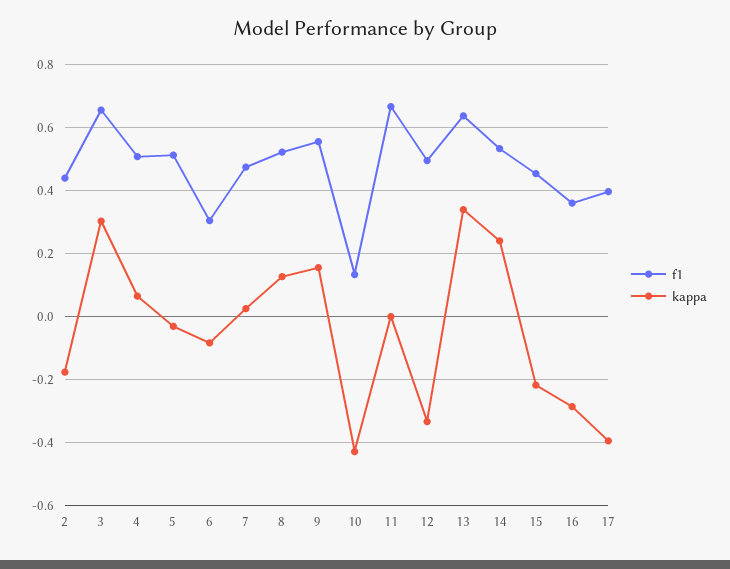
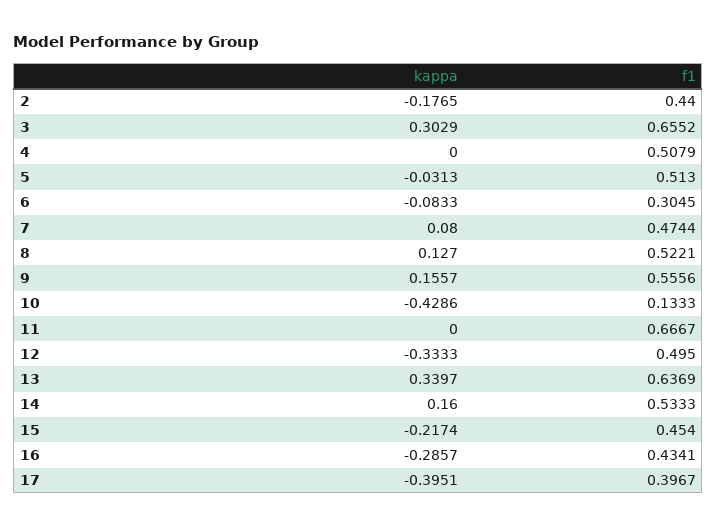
  {
    "f1": {
      "2": 0.44,
      "3": 0.6552,
      "4": 0.5079,
      "5": 0.513,
      "6": 0.3045,
      "7": 0.4744,
      "8": 0.5221,
      "9": 0.5556,
      "10": 0.1333,
      "11": 0.6667,
      "12": 0.495,
      "13": 0.6369,
      "14": 0.5333,
      "15": 0.454,
-     "16": 0.36,
+     "16": 0.4341,
      "17": 0.3967
    },
    "kappa": {
      "2": -0.1765,
      "3": 0.3029,
-     "4": 0.06,
+     "4": 0,
      "5": -0.0313,
      "6": -0.0833,
-     "7": 0.02,
+     "7": 0.08,
      "8": 0.127,
      "9": 0.1557,
      "10": -0.4286,
      "11": 0,
      "12": -0.3333,
      "13": 0.3397,
-     "14": 0.24,
+     "14": 0.16,
      "15": -0.2174,
      "16": -0.2857,
      "17": -0.3951
    }
  }

